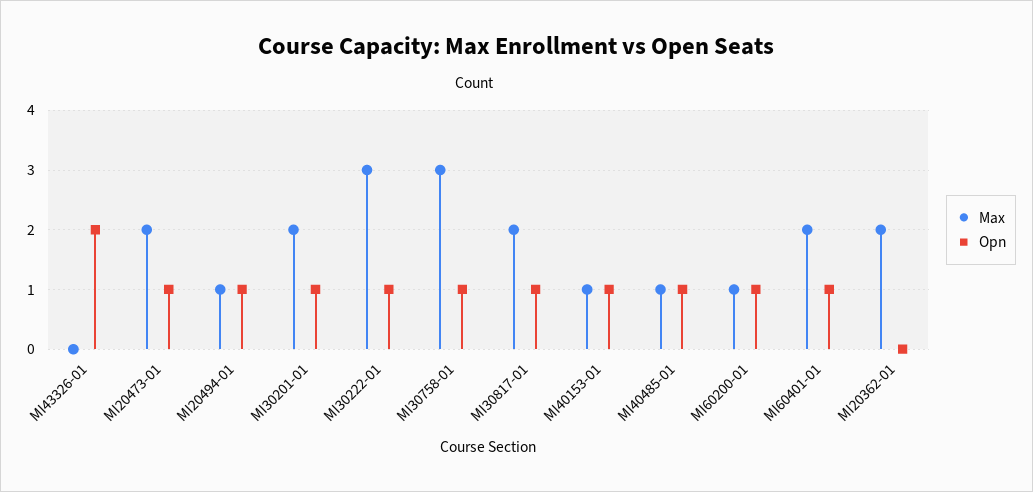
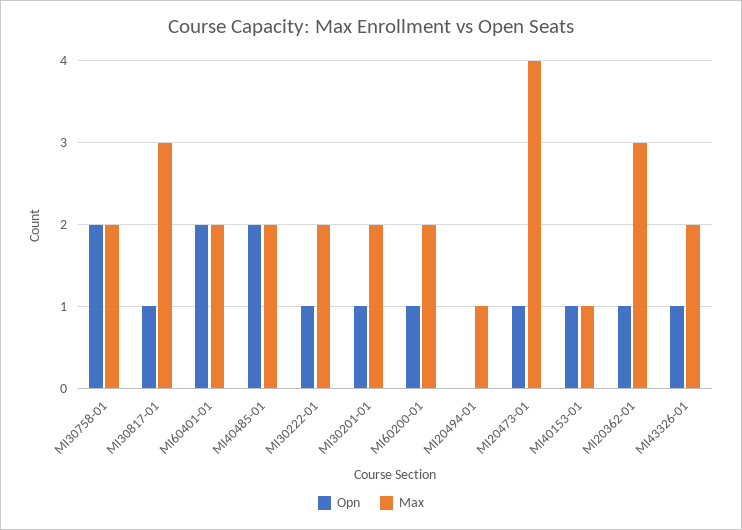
  {
    "Max": {
-     "MI43326-01": 0,
+     "MI43326-01": 2,
-     "MI20473-01": 2,
+     "MI20473-01": 4,
      "MI20494-01": 1,
      "MI30201-01": 2,
-     "MI30222-01": 3,
+     "MI30222-01": 2,
-     "MI30758-01": 3,
+     "MI30758-01": 2,
-     "MI30817-01": 2,
+     "MI30817-01": 3,
      "MI40153-01": 1,
-     "MI40485-01": 1,
+     "MI40485-01": 2,
-     "MI60200-01": 1,
+     "MI60200-01": 2,
      "MI60401-01": 2,
-     "MI20362-01": 2
+     "MI20362-01": 3
    },
    "Opn": {
-     "MI43326-01": 2,
+     "MI43326-01": 1,
      "MI20473-01": 1,
-     "MI20494-01": 1,
+     "MI20494-01": 0,
      "MI30201-01": 1,
      "MI30222-01": 1,
-     "MI30758-01": 1,
+     "MI30758-01": 2,
      "MI30817-01": 1,
      "MI40153-01": 1,
-     "MI40485-01": 1,
+     "MI40485-01": 2,
      "MI60200-01": 1,
-     "MI60401-01": 1,
+     "MI60401-01": 2,
-     "MI20362-01": 0
+     "MI20362-01": 1
    }
  }

